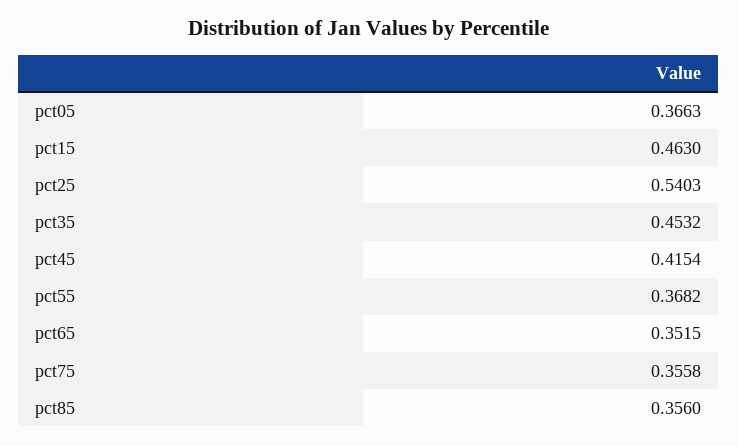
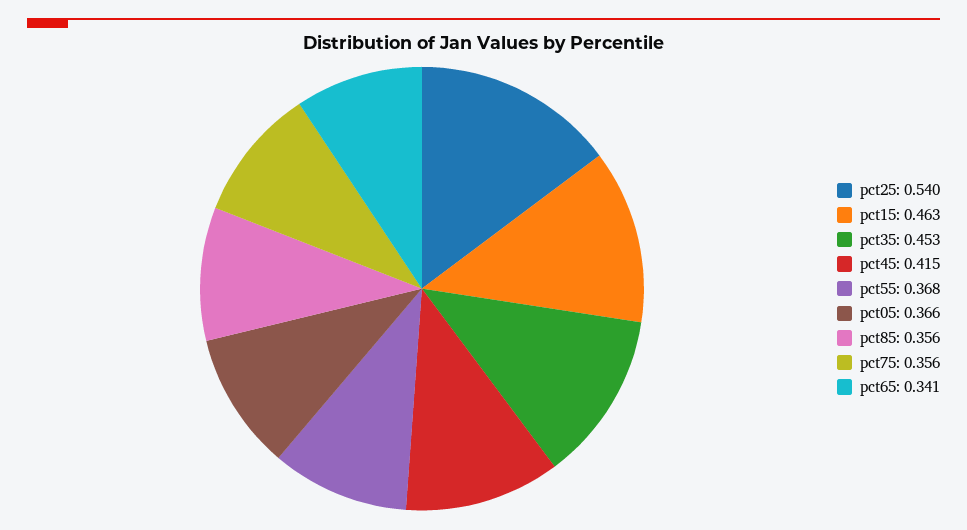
  {
    "pct05": 0.3663,
    "pct15": 0.463,
    "pct25": 0.5403,
    "pct35": 0.4532,
    "pct45": 0.4154,
    "pct55": 0.3682,
-   "pct65": 0.3515,
+   "pct65": 0.341,
    "pct75": 0.3558,
    "pct85": 0.356
  }

